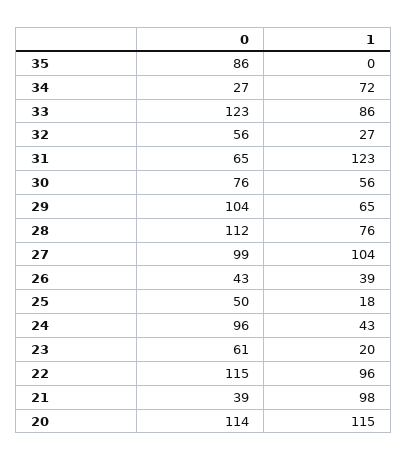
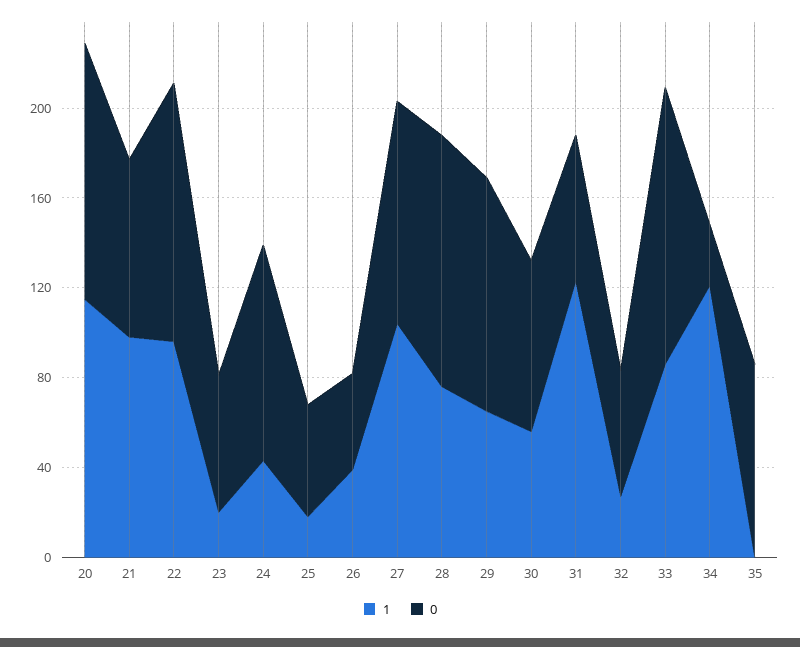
  {
    "0": {
      "35": 86,
      "34": 27,
      "33": 123,
      "32": 56,
      "31": 65,
      "30": 76,
      "29": 104,
      "28": 112,
      "27": 99,
      "26": 43,
      "25": 50,
      "24": 96,
      "23": 61,
      "22": 115,
-     "21": 39,
+     "21": 80,
      "20": 114
    },
    "1": {
      "35": 0,
-     "34": 72,
+     "34": 120,
      "33": 86,
      "32": 27,
      "31": 123,
      "30": 56,
      "29": 65,
      "28": 76,
      "27": 104,
      "26": 39,
      "25": 18,
      "24": 43,
      "23": 20,
      "22": 96,
      "21": 98,
      "20": 115
    }
  }

